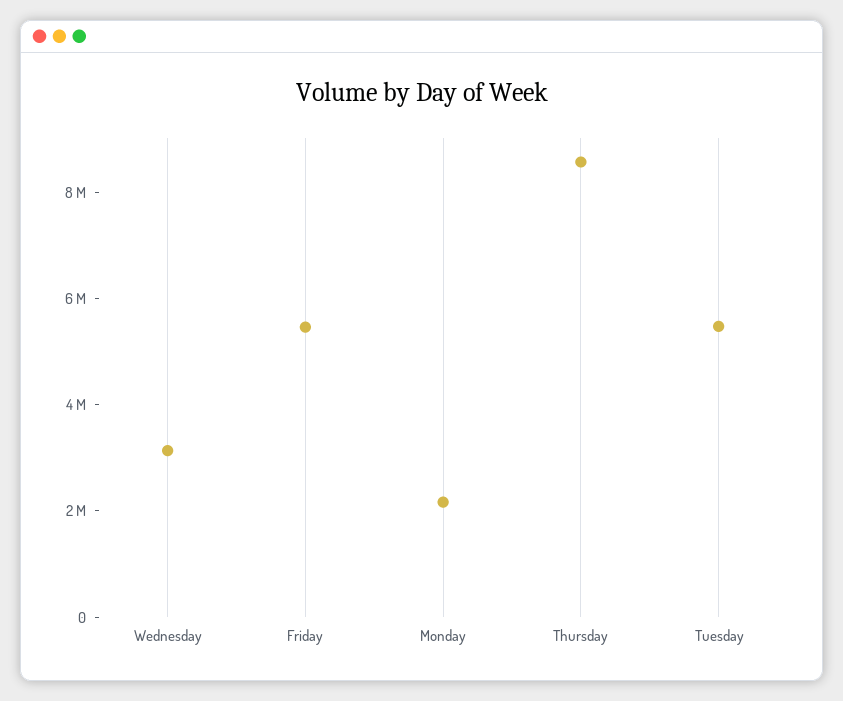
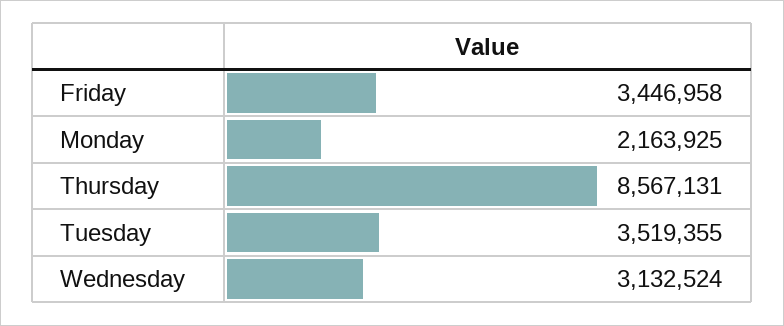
  {
    "Wednesday": 3132524,
-   "Friday": 5500000,
+   "Friday": 3446958,
    "Monday": 2163925,
    "Thursday": 8567131,
-   "Tuesday": 5500000
+   "Tuesday": 3519355
  }

